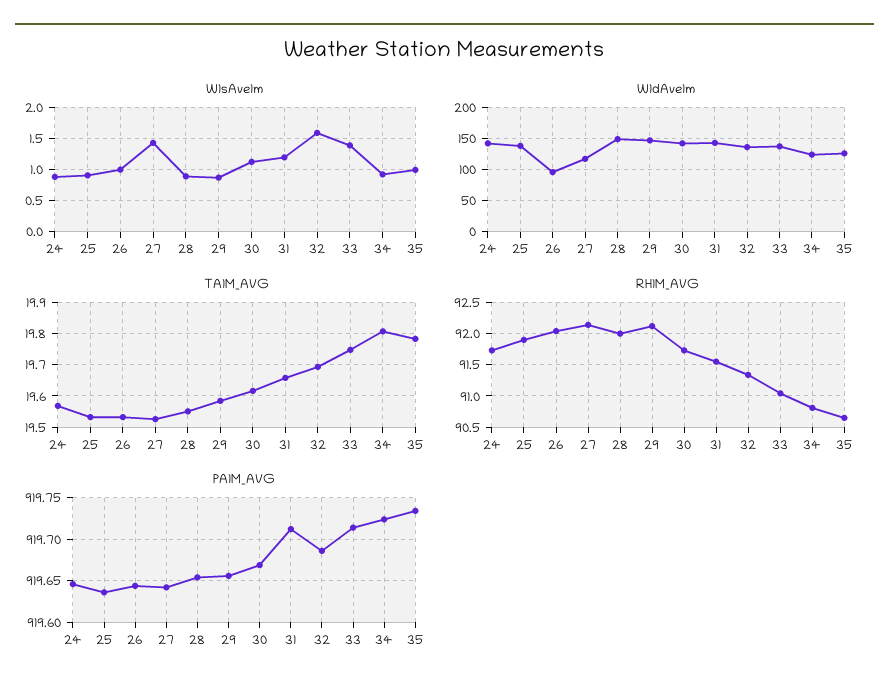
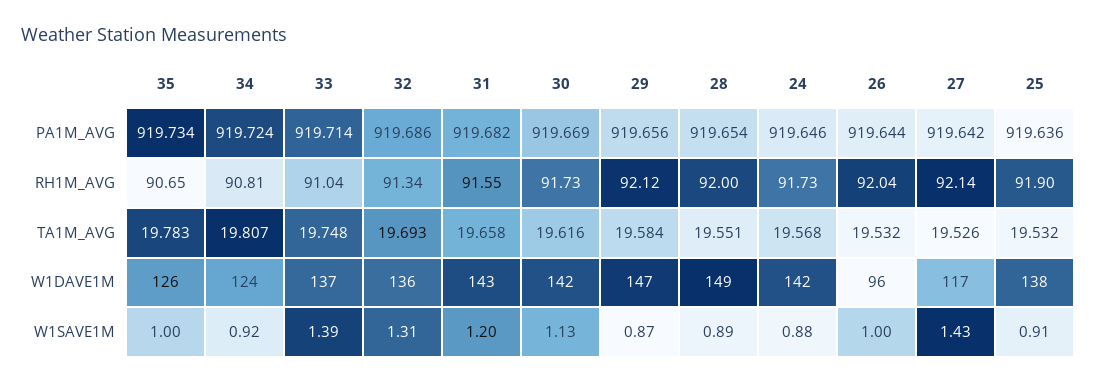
  {
    "W1sAve1m": {
      "24": 0.88,
      "25": 0.91,
      "26": 1,
      "27": 1.43,
      "28": 0.89,
      "29": 0.87,
      "30": 1.13,
      "31": 1.2,
-     "32": 1.6,
+     "32": 1.31,
      "33": 1.39,
      "34": 0.92,
      "35": 1
    },
    "W1dAve1m": {
      "24": 142,
      "25": 138,
      "26": 96,
      "27": 117,
      "28": 149,
      "29": 147,
      "30": 142,
      "31": 143,
      "32": 136,
      "33": 137,
      "34": 124,
      "35": 126
    },
    "TA1M_AVG": {
      "24": 19.568,
      "25": 19.532,
      "26": 19.532,
      "27": 19.526,
      "28": 19.551,
      "29": 19.584,
      "30": 19.616,
      "31": 19.658,
      "32": 19.693,
      "33": 19.748,
      "34": 19.807,
      "35": 19.783
    },
    "RH1M_AVG": {
      "24": 91.73,
      "25": 91.9,
      "26": 92.04,
      "27": 92.14,
      "28": 92,
      "29": 92.12,
      "30": 91.73,
      "31": 91.55,
      "32": 91.34,
      "33": 91.04,
      "34": 90.81,
      "35": 90.65
    },
    "PA1M_AVG": {
      "24": 919.646,
      "25": 919.636,
      "26": 919.644,
      "27": 919.642,
      "28": 919.654,
      "29": 919.656,
      "30": 919.669,
-     "31": 919.71,
+     "31": 919.682,
      "32": 919.686,
      "33": 919.714,
      "34": 919.724,
      "35": 919.734
    }
  }

